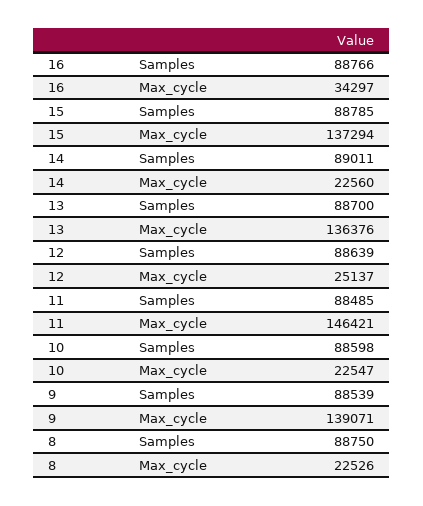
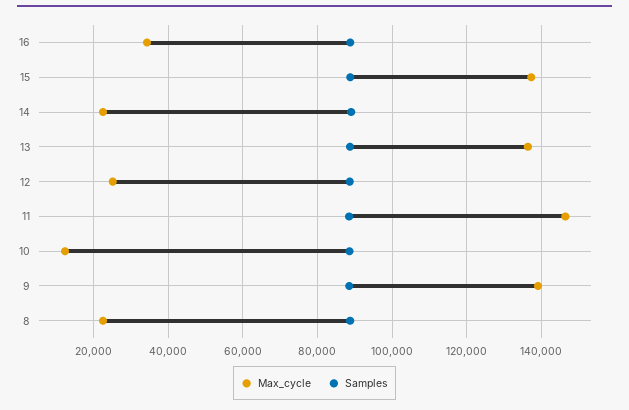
  {
    "Samples": {
      "16": 88766,
      "15": 88785,
      "14": 89011,
      "13": 88700,
      "12": 88639,
      "11": 88485,
      "10": 88598,
      "9": 88539,
      "8": 88750
    },
    "Max_cycle": {
      "16": 34297,
      "15": 137294,
      "14": 22560,
      "13": 136376,
      "12": 25137,
      "11": 146421,
-     "10": 22547,
+     "10": 12000,
      "9": 139071,
      "8": 22526
    }
  }

